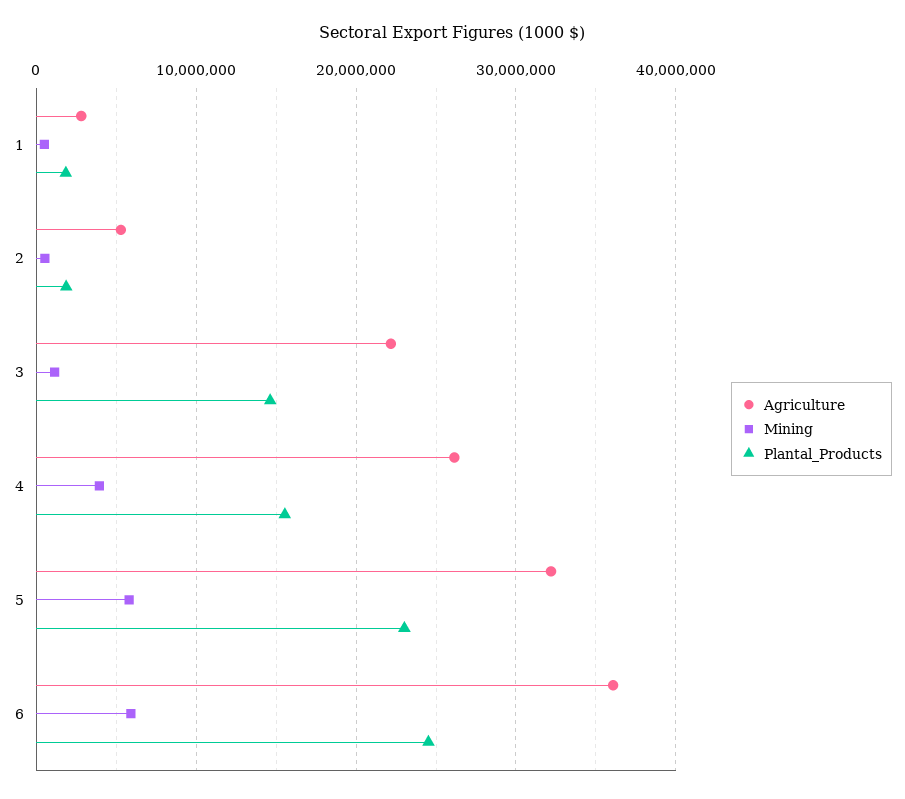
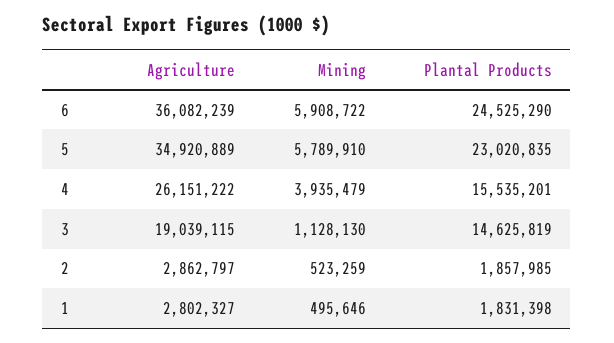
  {
    "Agriculture": {
      "1": 2802327,
-     "2": 5000000,
+     "2": 2862797,
-     "3": 22000000,
+     "3": 19039115,
      "4": 26151222,
-     "5": 32000000,
+     "5": 34920889,
      "6": 36082239
    },
    "Mining": {
      "1": 495646,
      "2": 523259,
      "3": 1128130,
      "4": 3935479,
      "5": 5789910,
      "6": 5908722
    },
    "Plantal_Products": {
      "1": 1831398,
      "2": 1857985,
      "3": 14625819,
      "4": 15535201,
      "5": 23020835,
      "6": 24525290
    }
  }

